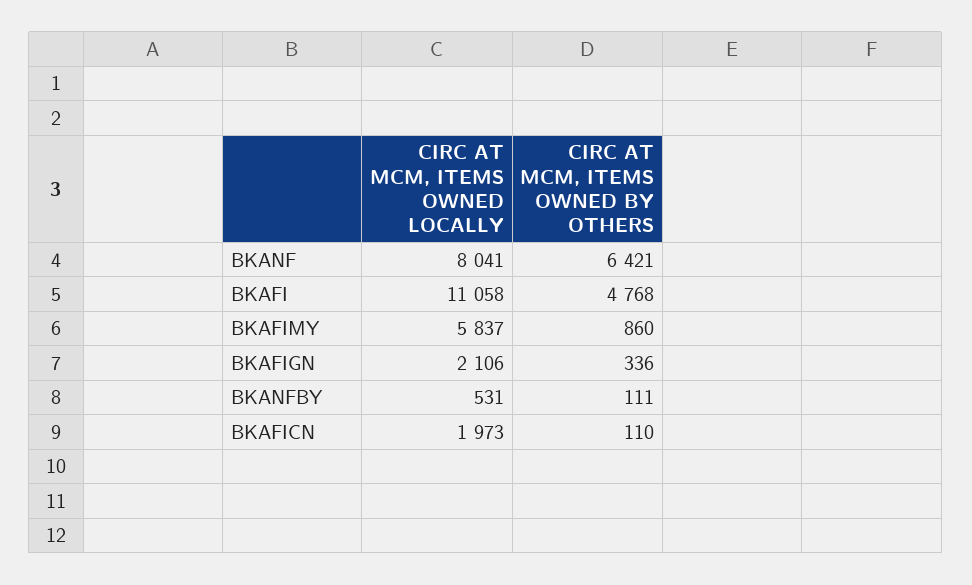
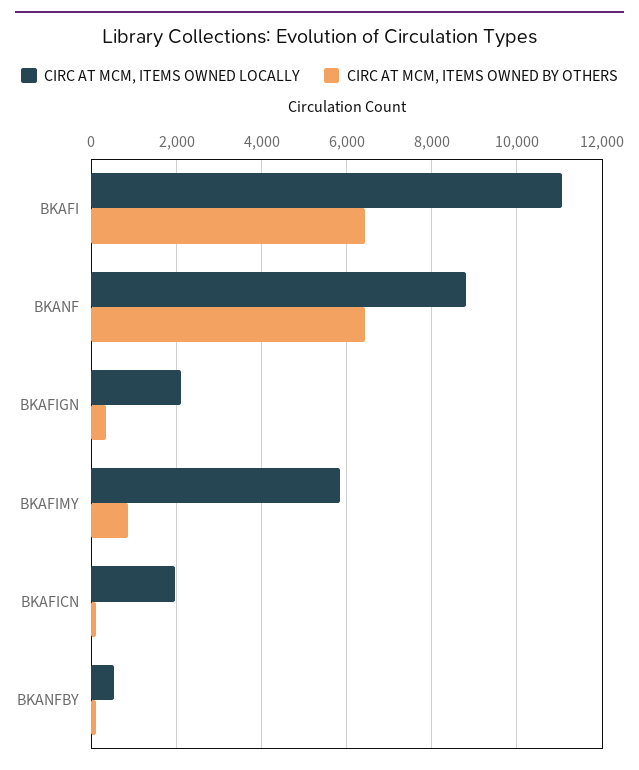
  {
    "CIRC AT MCM, ITEMS OWNED LOCALLY": {
-     "BKANF": 8041,
+     "BKANF": 8800,
      "BKAFI": 11058,
      "BKAFIMY": 5837,
      "BKAFIGN": 2106,
      "BKANFBY": 531,
      "BKAFICN": 1973
    },
    "CIRC AT MCM, ITEMS OWNED BY OTHERS": {
      "BKANF": 6421,
-     "BKAFI": 4768,
+     "BKAFI": 6400,
      "BKAFIMY": 860,
      "BKAFIGN": 336,
      "BKANFBY": 111,
      "BKAFICN": 110
    }
  }

